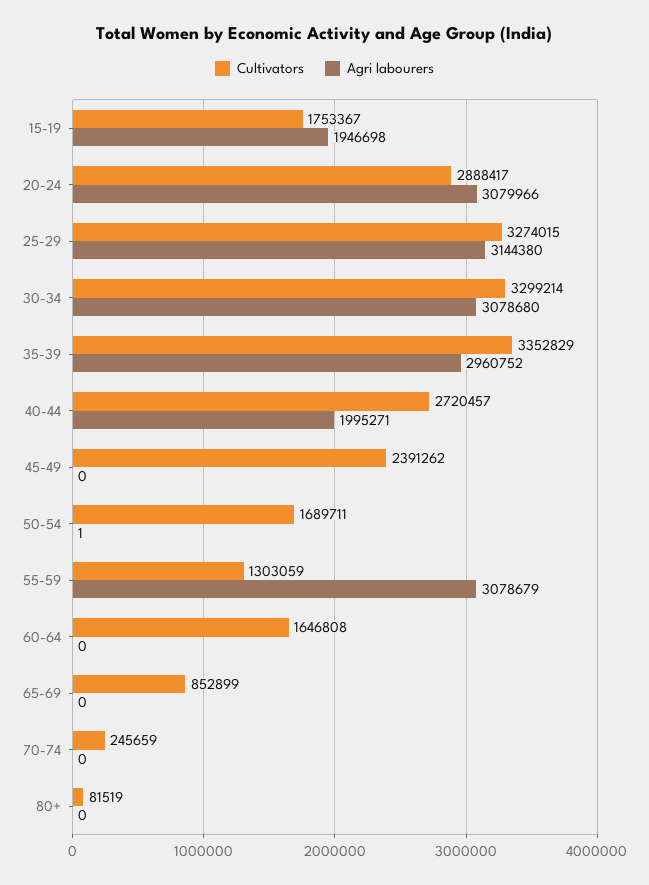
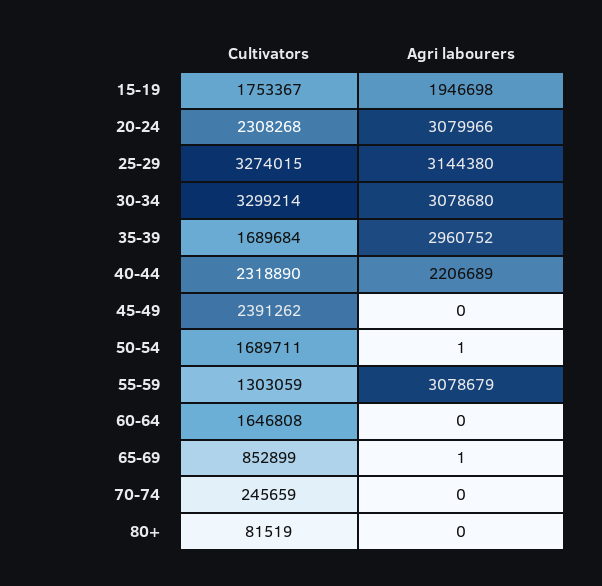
  {
    "Cultivators": {
      "15-19": 1753367,
-     "20-24": 2888417,
+     "20-24": 2308268,
      "25-29": 3274015,
      "30-34": 3299214,
-     "35-39": 3352829,
+     "35-39": 1689684,
-     "40-44": 2720457,
+     "40-44": 2318890,
      "45-49": 2391262,
      "50-54": 1689711,
      "55-59": 1303059,
      "60-64": 1646808,
      "65-69": 852899,
      "70-74": 245659,
      "80+": 81519
    },
    "Agri labourers": {
      "15-19": 1946698,
      "20-24": 3079966,
      "25-29": 3144380,
      "30-34": 3078680,
      "35-39": 2960752,
-     "40-44": 1995271,
+     "40-44": 2206689,
      "45-49": 0,
      "50-54": 1,
      "55-59": 3078679,
      "60-64": 0,
-     "65-69": 0,
+     "65-69": 1,
      "70-74": 0,
      "80+": 0
    }
  }

